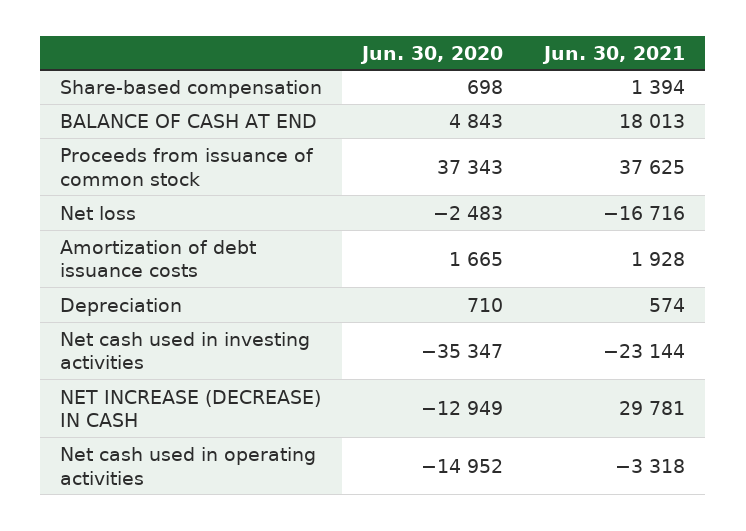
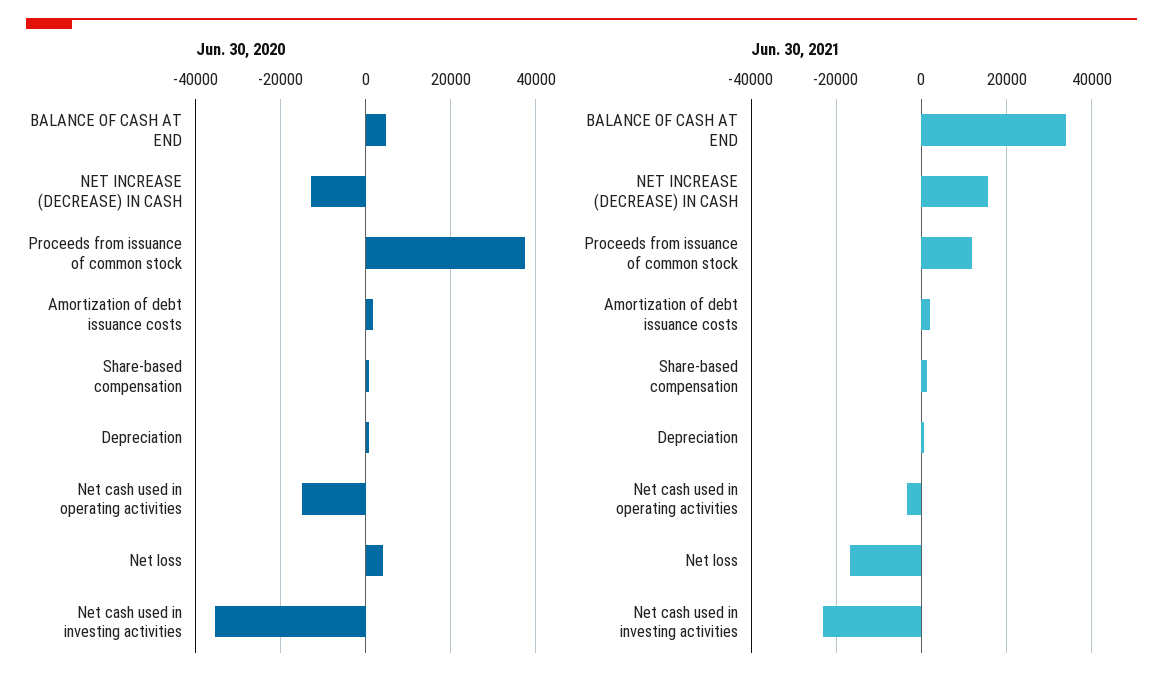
  {
    "Jun. 30, 2020": {
      "Share-based compensation": 698,
      "BALANCE OF CASH AT END": 4843,
      "Proceeds from issuance of common stock": 37343,
-     "Net loss": -2483,
+     "Net loss": 4000,
      "Amortization of debt issuance costs": 1665,
      "Depreciation": 710,
      "Net cash used in investing activities": -35347,
      "NET INCREASE (DECREASE) IN CASH": -12949,
      "Net cash used in operating activities": -14952
    },
    "Jun. 30, 2021": {
      "Share-based compensation": 1394,
-     "BALANCE OF CASH AT END": 18013,
+     "BALANCE OF CASH AT END": 34000,
-     "Proceeds from issuance of common stock": 37625,
+     "Proceeds from issuance of common stock": 12000,
      "Net loss": -16716,
      "Amortization of debt issuance costs": 1928,
      "Depreciation": 574,
      "Net cash used in investing activities": -23144,
-     "NET INCREASE (DECREASE) IN CASH": 29781,
+     "NET INCREASE (DECREASE) IN CASH": 16000,
      "Net cash used in operating activities": -3318
    }
  }

